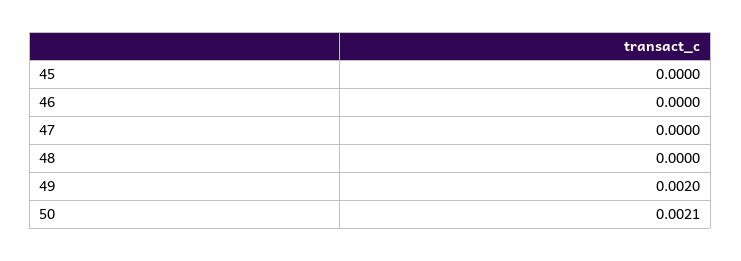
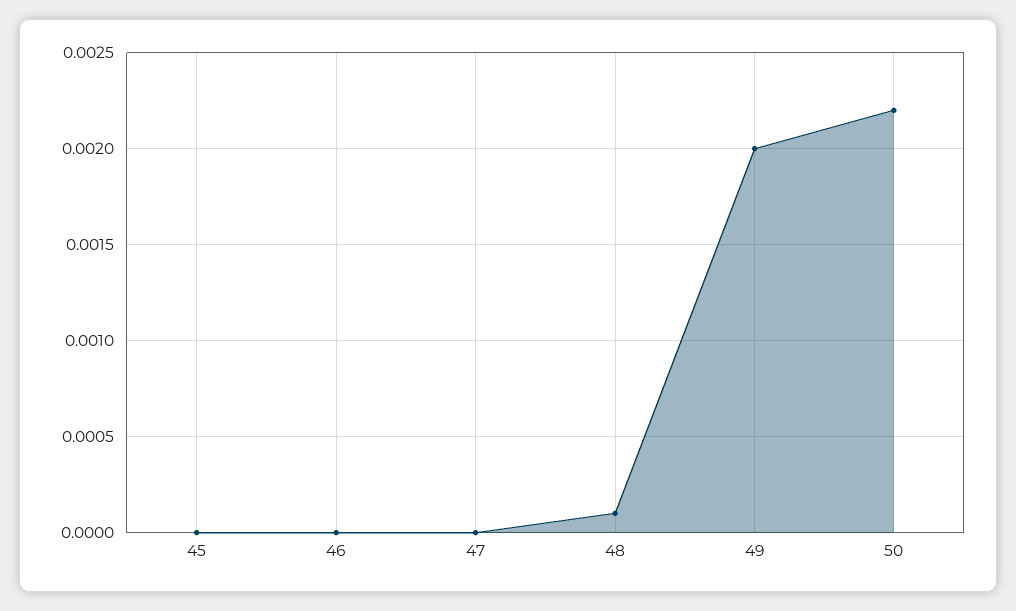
  {
    "45": 0,
    "46": 0,
    "47": 0,
-   "48": 0,
+   "48": 0.0001,
    "49": 0.002,
-   "50": 0.0021
+   "50": 0.0022
  }

